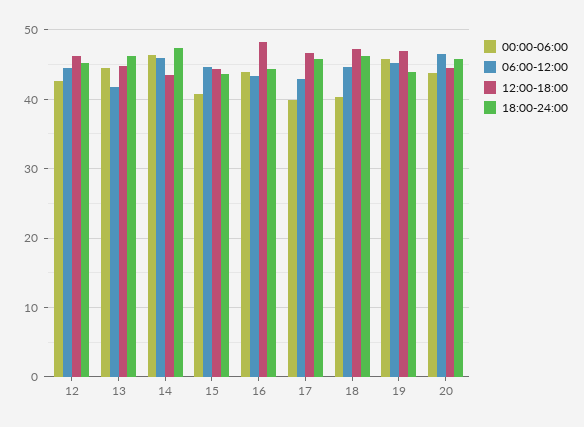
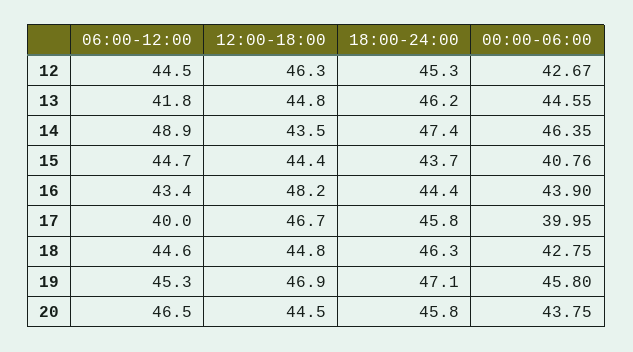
  {
    "00:00-06:00": {
      "12": 42.67,
      "13": 44.55,
      "14": 46.35,
      "15": 40.76,
      "16": 43.9,
      "17": 39.95,
-     "18": 40,
+     "18": 42.75,
      "19": 45.8,
      "20": 43.75
    },
    "06:00-12:00": {
      "12": 44.5,
      "13": 41.8,
-     "14": 46,
+     "14": 48.9,
      "15": 44.7,
      "16": 43.4,
-     "17": 43,
+     "17": 40,
      "18": 44.6,
      "19": 45.3,
      "20": 46.5
    },
    "12:00-18:00": {
      "12": 46.3,
      "13": 44.8,
      "14": 43.5,
      "15": 44.4,
      "16": 48.2,
      "17": 46.7,
-     "18": 47,
+     "18": 44.8,
      "19": 46.9,
      "20": 44.5
    },
    "18:00-24:00": {
      "12": 45.3,
      "13": 46.2,
      "14": 47.4,
      "15": 43.7,
      "16": 44.4,
      "17": 45.8,
      "18": 46.3,
-     "19": 44,
+     "19": 47.1,
      "20": 45.8
    }
  }

